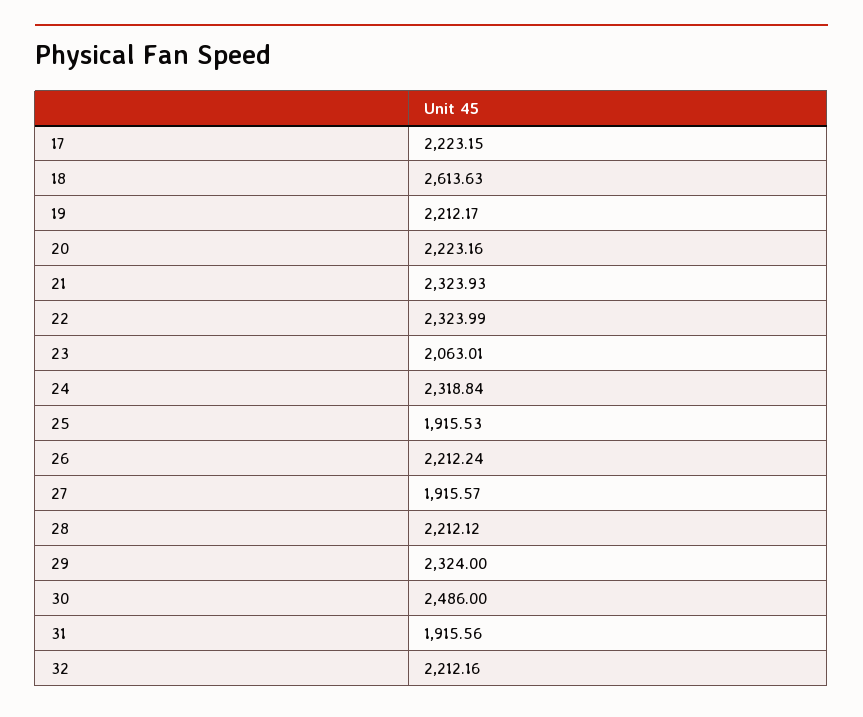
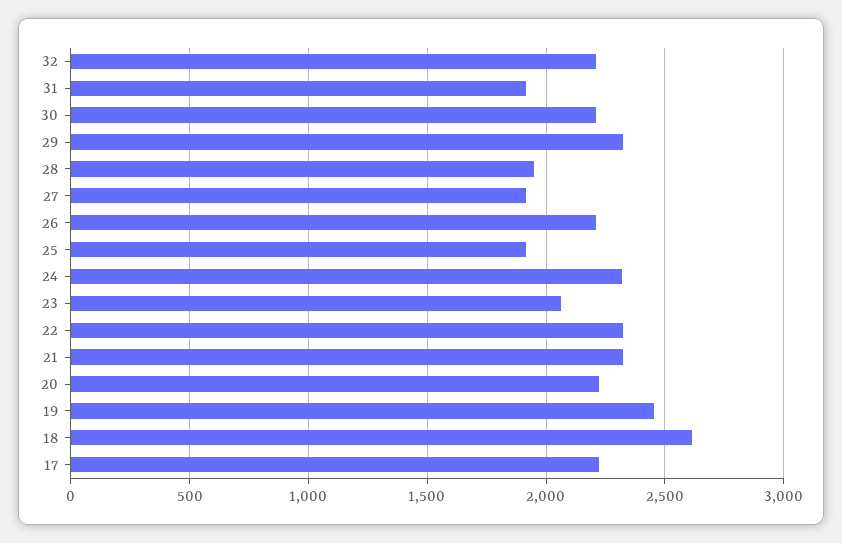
  {
    "17": 2223.15,
    "18": 2613.63,
-   "19": 2212.17,
+   "19": 2450,
    "20": 2223.16,
    "21": 2323.93,
    "22": 2323.99,
    "23": 2063.01,
    "24": 2318.84,
    "25": 1915.53,
    "26": 2212.24,
    "27": 1915.57,
-   "28": 2212.12,
+   "28": 1950,
    "29": 2324,
-   "30": 2486,
+   "30": 2200,
    "31": 1915.56,
    "32": 2212.16
  }

